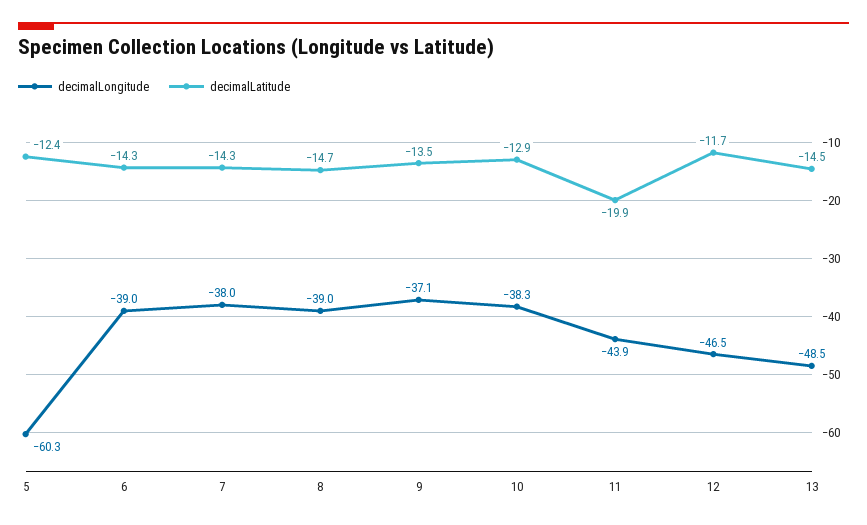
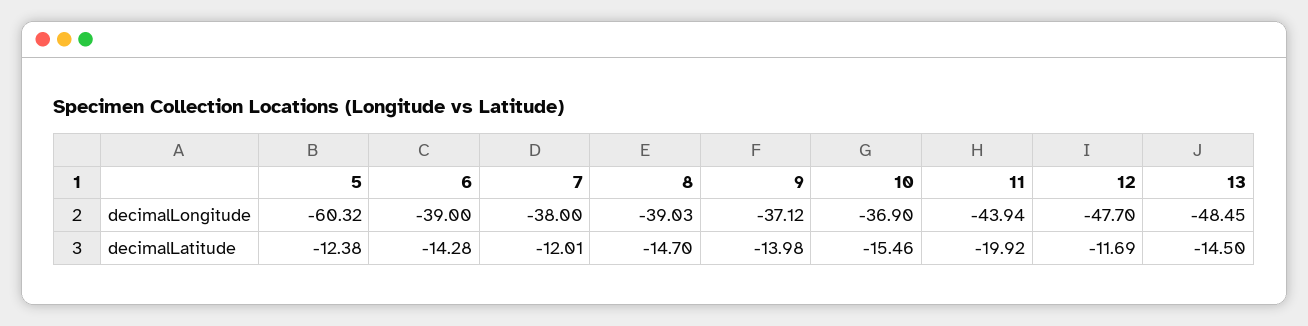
  {
    "decimalLongitude": {
      "5": -60.32,
      "6": -39,
      "7": -38,
      "8": -39.03,
      "9": -37.12,
-     "10": -38.3,
+     "10": -36.9,
      "11": -43.94,
-     "12": -46.5,
+     "12": -47.7,
      "13": -48.45
    },
    "decimalLatitude": {
      "5": -12.38,
      "6": -14.28,
-     "7": -14.3,
+     "7": -12.01,
      "8": -14.7,
-     "9": -13.5,
+     "9": -13.98,
-     "10": -12.9,
+     "10": -15.46,
      "11": -19.92,
      "12": -11.69,
      "13": -14.5
    }
  }

